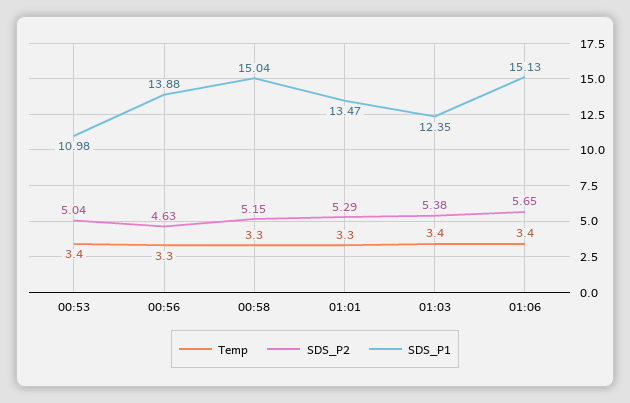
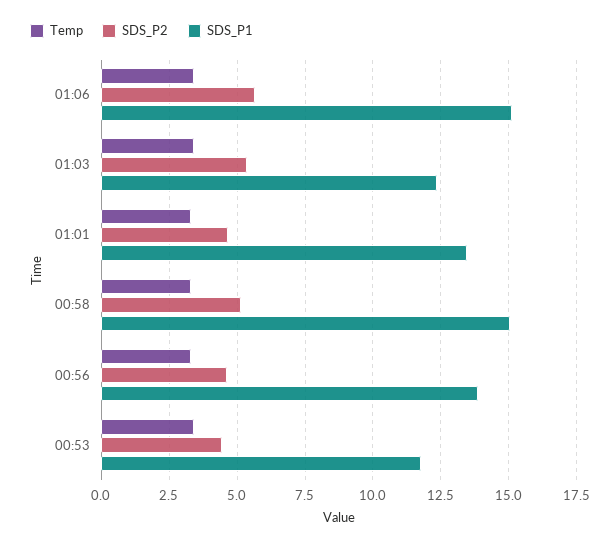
  {
    "Temp": {
      "00:53": 3.4,
      "00:56": 3.3,
      "00:58": 3.3,
      "01:01": 3.3,
      "01:03": 3.4,
      "01:06": 3.4
    },
    "SDS_P2": {
-     "00:53": 5.04,
+     "00:53": 4.5,
      "00:56": 4.63,
      "00:58": 5.15,
-     "01:01": 5.29,
+     "01:01": 4.75,
      "01:03": 5.38,
      "01:06": 5.65
    },
    "SDS_P1": {
-     "00:53": 10.98,
+     "00:53": 11.75,
      "00:56": 13.88,
      "00:58": 15.04,
      "01:01": 13.47,
      "01:03": 12.35,
      "01:06": 15.13
    }
  }

